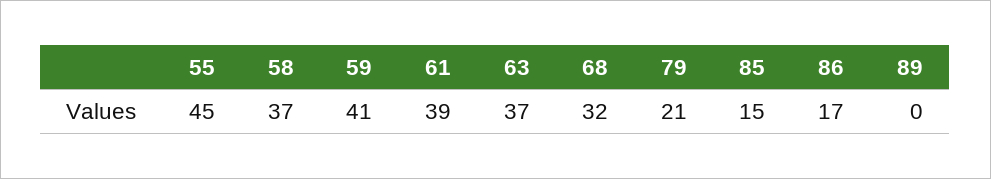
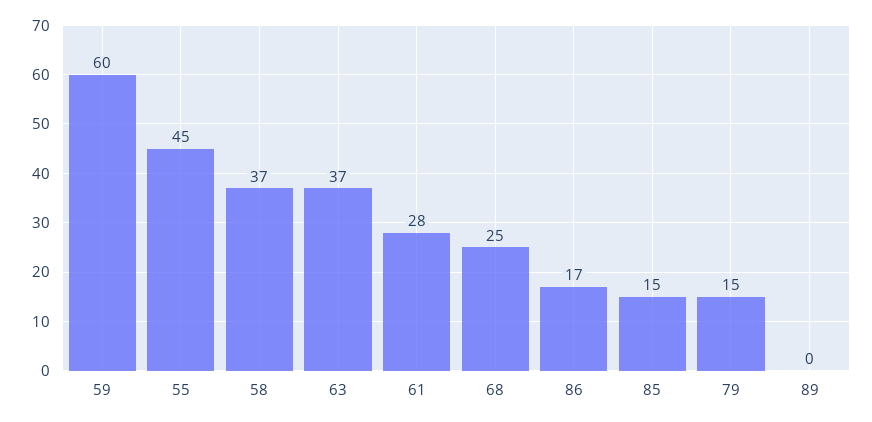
  {
    "55": 45,
    "58": 37,
-   "59": 41,
+   "59": 60,
-   "61": 39,
+   "61": 28,
    "63": 37,
-   "68": 32,
+   "68": 25,
-   "79": 21,
+   "79": 15,
    "85": 15,
    "86": 17,
    "89": 0
  }

